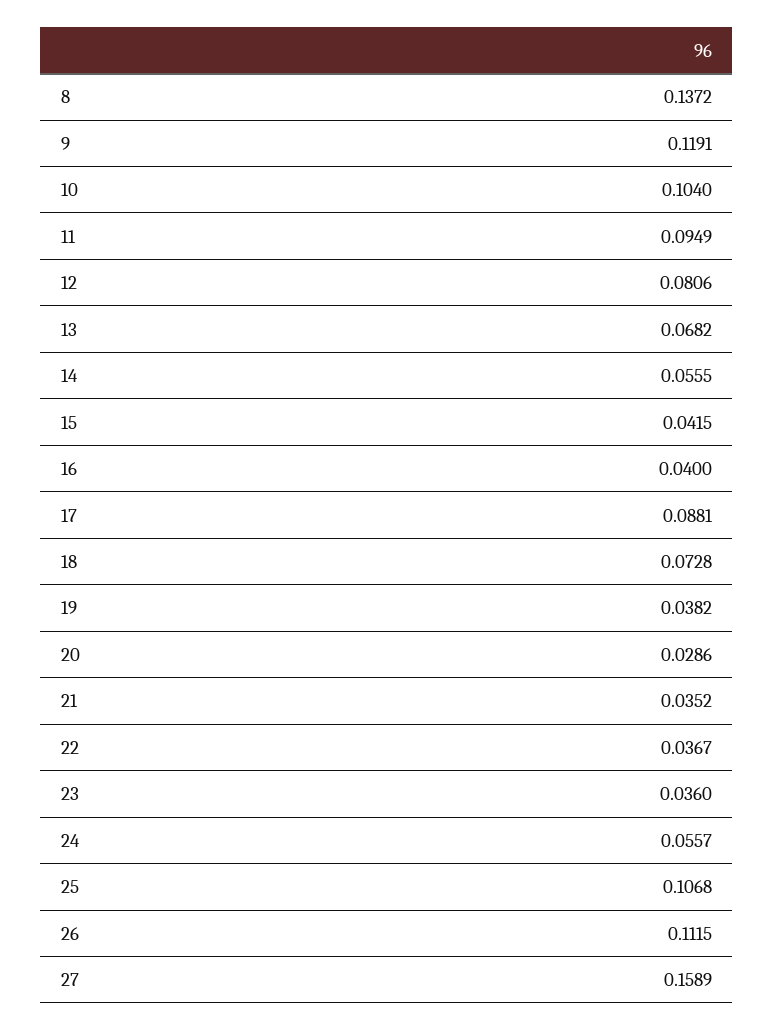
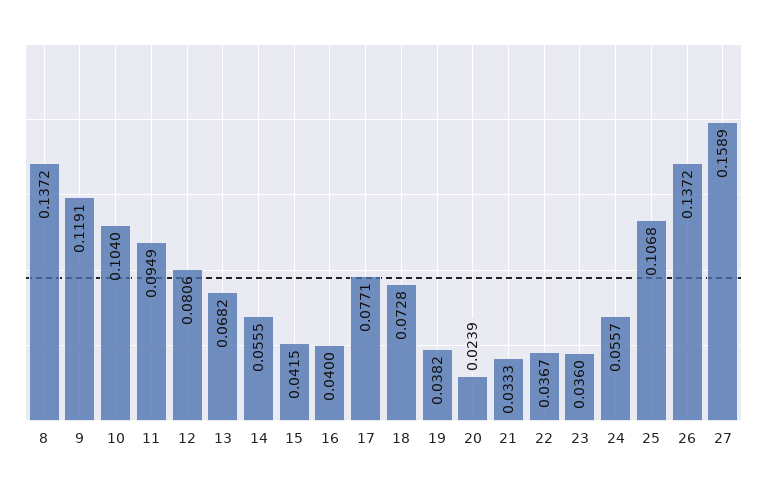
  {
    "8": 0.1372,
    "9": 0.1191,
    "10": 0.104,
    "11": 0.0949,
    "12": 0.0806,
    "13": 0.0682,
    "14": 0.0555,
    "15": 0.0415,
    "16": 0.04,
-   "17": 0.0881,
+   "17": 0.0771,
    "18": 0.0728,
    "19": 0.0382,
-   "20": 0.0286,
+   "20": 0.0239,
-   "21": 0.0352,
+   "21": 0.0333,
    "22": 0.0367,
    "23": 0.036,
    "24": 0.0557,
    "25": 0.1068,
-   "26": 0.1115,
+   "26": 0.1372,
    "27": 0.1589
  }

